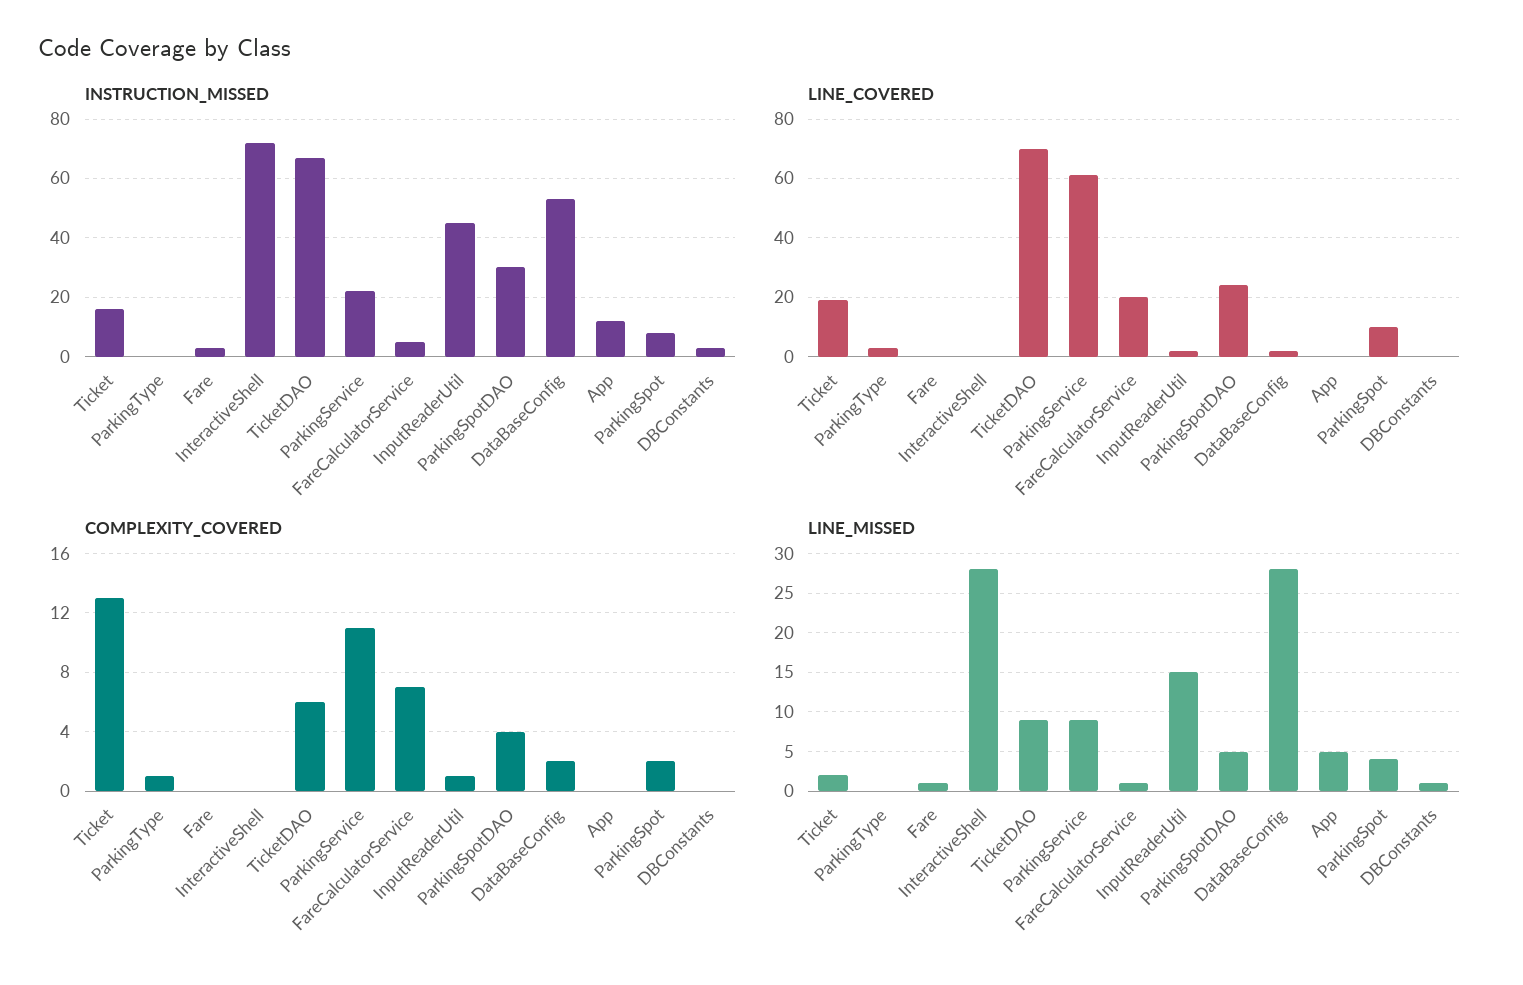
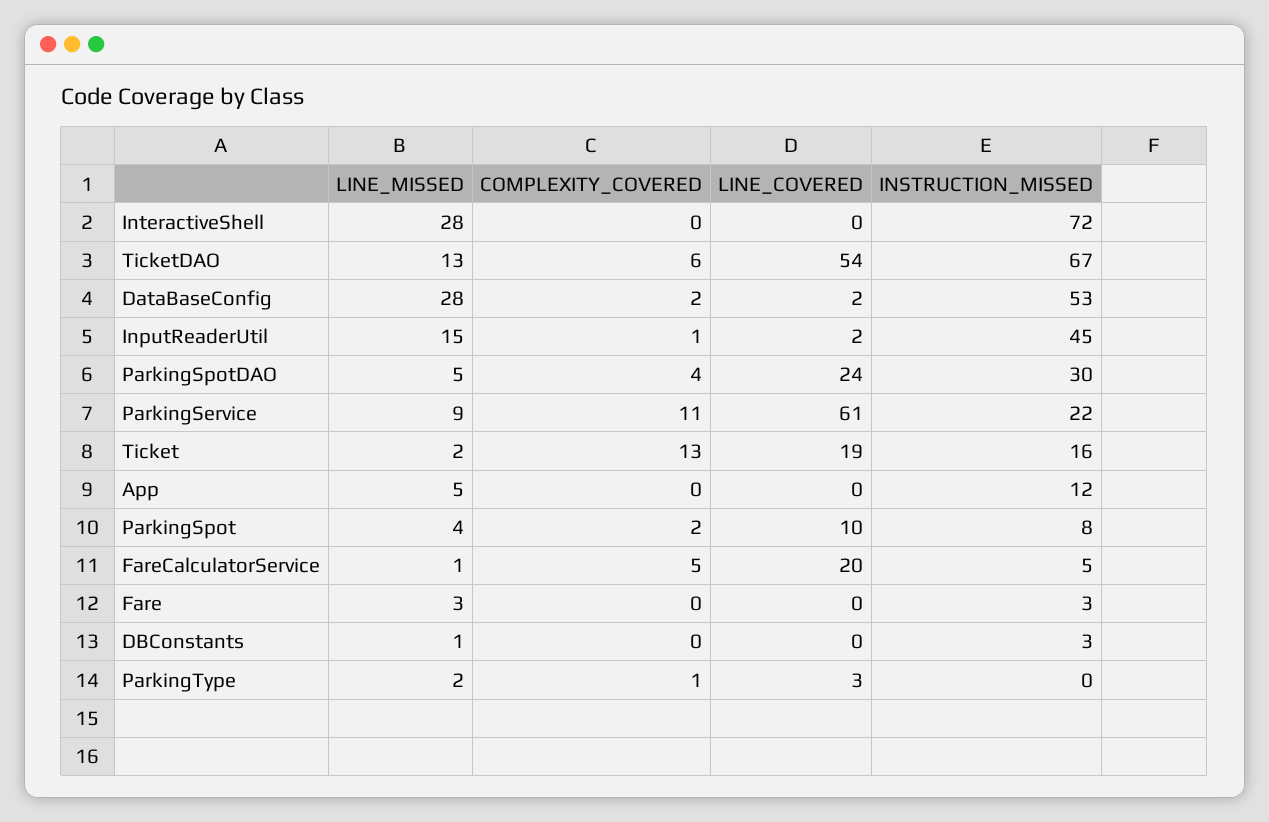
  {
    "INSTRUCTION_MISSED": {
      "Ticket": 16,
      "ParkingType": 0,
      "Fare": 3,
      "InteractiveShell": 72,
      "TicketDAO": 67,
      "ParkingService": 22,
      "FareCalculatorService": 5,
      "InputReaderUtil": 45,
      "ParkingSpotDAO": 30,
      "DataBaseConfig": 53,
      "App": 12,
      "ParkingSpot": 8,
      "DBConstants": 3
    },
    "LINE_COVERED": {
      "Ticket": 19,
      "ParkingType": 3,
      "Fare": 0,
      "InteractiveShell": 0,
-     "TicketDAO": 70,
+     "TicketDAO": 54,
      "ParkingService": 61,
      "FareCalculatorService": 20,
      "InputReaderUtil": 2,
      "ParkingSpotDAO": 24,
      "DataBaseConfig": 2,
      "App": 0,
      "ParkingSpot": 10,
      "DBConstants": 0
    },
    "COMPLEXITY_COVERED": {
      "Ticket": 13,
      "ParkingType": 1,
      "Fare": 0,
      "InteractiveShell": 0,
      "TicketDAO": 6,
      "ParkingService": 11,
-     "FareCalculatorService": 7,
+     "FareCalculatorService": 5,
      "InputReaderUtil": 1,
      "ParkingSpotDAO": 4,
      "DataBaseConfig": 2,
      "App": 0,
      "ParkingSpot": 2,
      "DBConstants": 0
    },
    "LINE_MISSED": {
      "Ticket": 2,
-     "ParkingType": 0,
+     "ParkingType": 2,
-     "Fare": 1,
+     "Fare": 3,
      "InteractiveShell": 28,
-     "TicketDAO": 9,
+     "TicketDAO": 13,
      "ParkingService": 9,
      "FareCalculatorService": 1,
      "InputReaderUtil": 15,
      "ParkingSpotDAO": 5,
      "DataBaseConfig": 28,
      "App": 5,
      "ParkingSpot": 4,
      "DBConstants": 1
    }
  }

